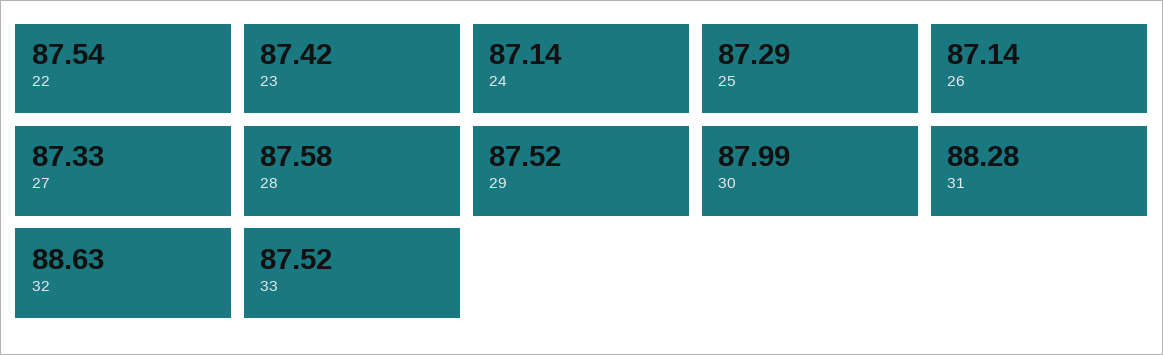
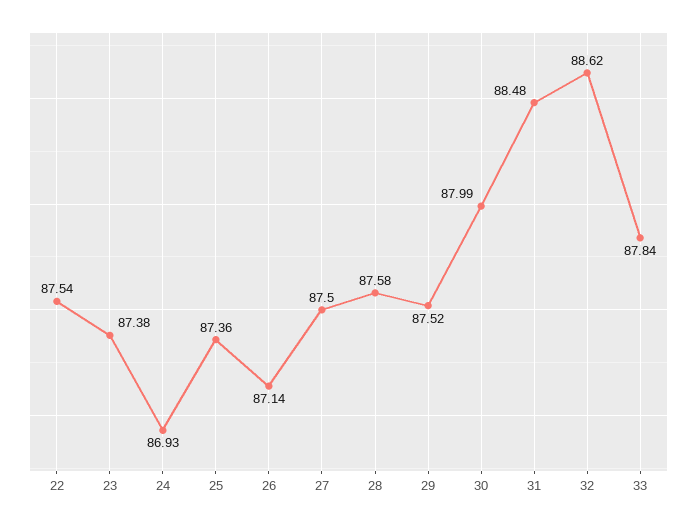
  {
    "22": 87.54,
-   "23": 87.42,
+   "23": 87.38,
-   "24": 87.14,
+   "24": 86.93,
-   "25": 87.29,
+   "25": 87.36,
    "26": 87.14,
-   "27": 87.33,
+   "27": 87.5,
    "28": 87.58,
    "29": 87.52,
    "30": 87.99,
-   "31": 88.28,
+   "31": 88.48,
-   "32": 88.63,
+   "32": 88.62,
-   "33": 87.52
+   "33": 87.84
  }

